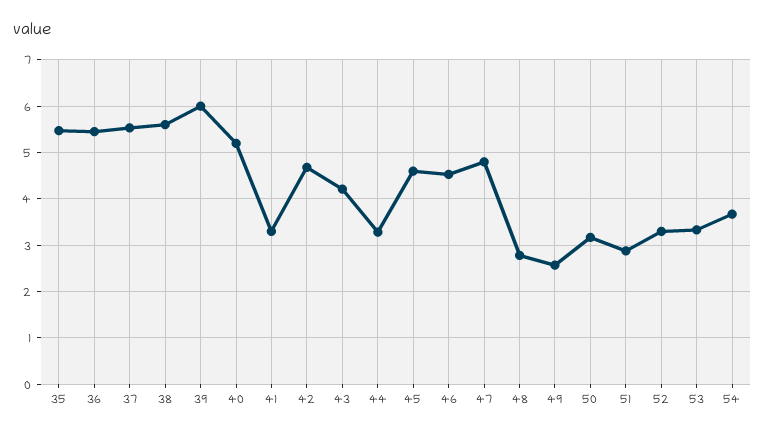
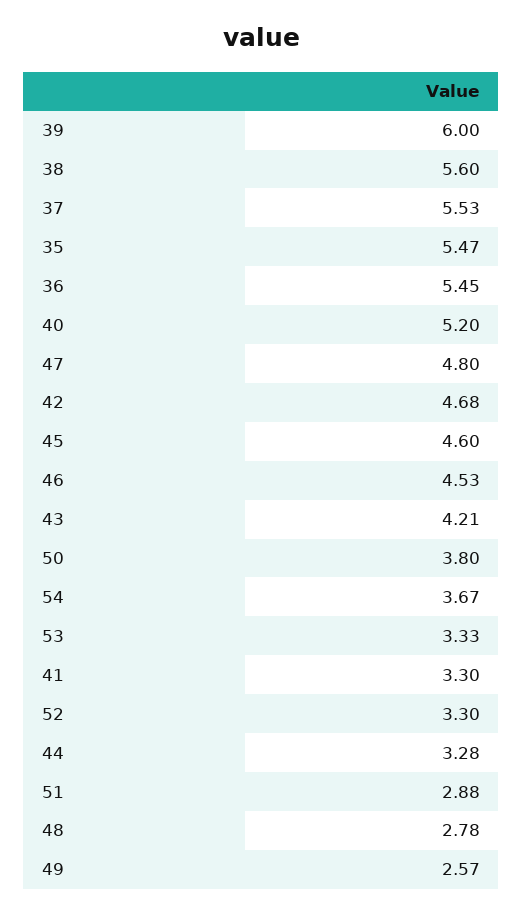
  {
    "35": 5.47,
    "36": 5.45,
    "37": 5.53,
    "38": 5.6,
    "39": 6,
    "40": 5.2,
    "41": 3.3,
    "42": 4.68,
    "43": 4.21,
    "44": 3.28,
    "45": 4.6,
    "46": 4.53,
    "47": 4.8,
    "48": 2.78,
    "49": 2.57,
-   "50": 3.2,
+   "50": 3.8,
    "51": 2.88,
    "52": 3.3,
    "53": 3.33,
    "54": 3.67
  }

